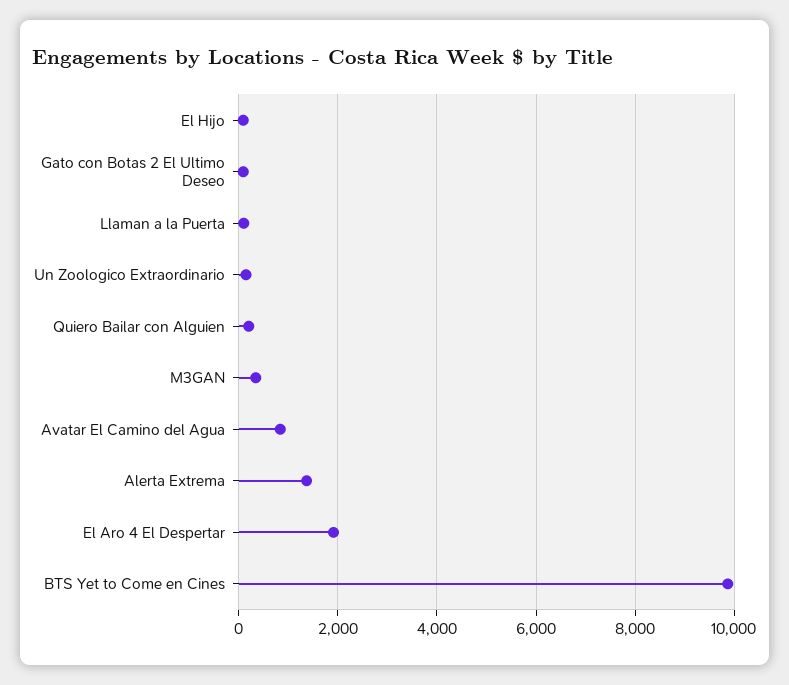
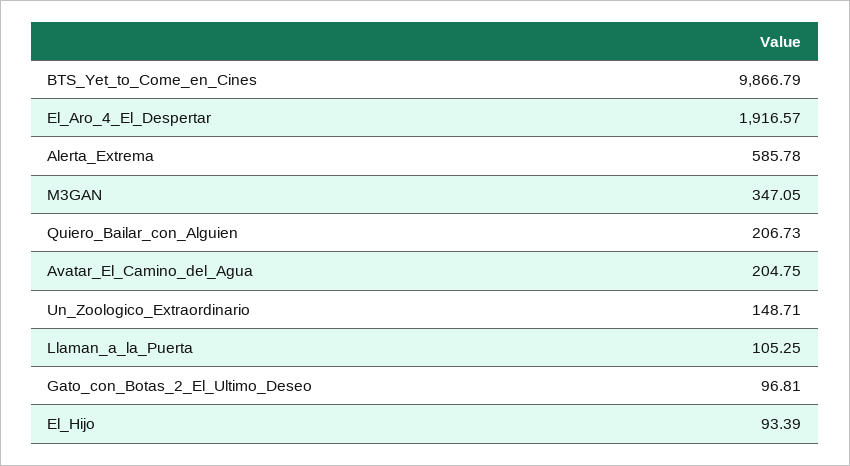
  {
    "El Hijo": 93.39,
    "Gato con Botas 2 El Ultimo Deseo": 96.81,
    "Llaman a la Puerta": 105.25,
    "Un Zoologico Extraordinario": 148.71,
    "Quiero Bailar con Alguien": 206.73,
    "M3GAN": 347.05,
-   "Avatar El Camino del Agua": 800,
+   "Avatar El Camino del Agua": 204.75,
-   "Alerta Extrema": 1400,
+   "Alerta Extrema": 585.78,
    "El Aro 4 El Despertar": 1916.57,
    "BTS Yet to Come en Cines": 9866.79
  }

